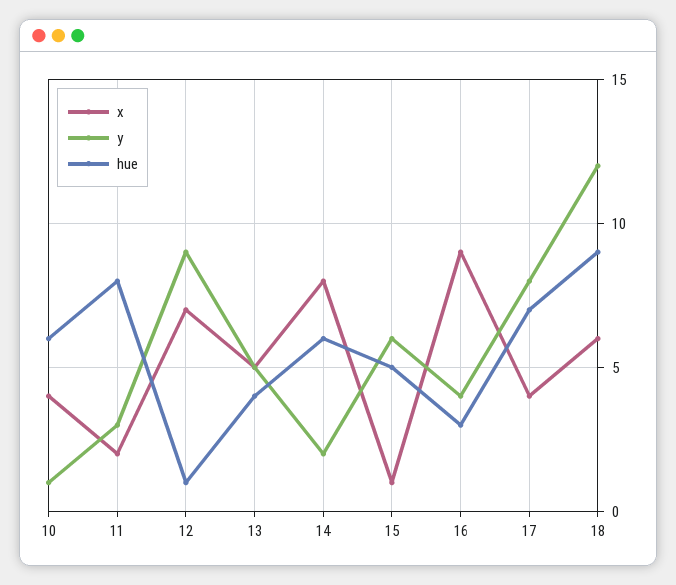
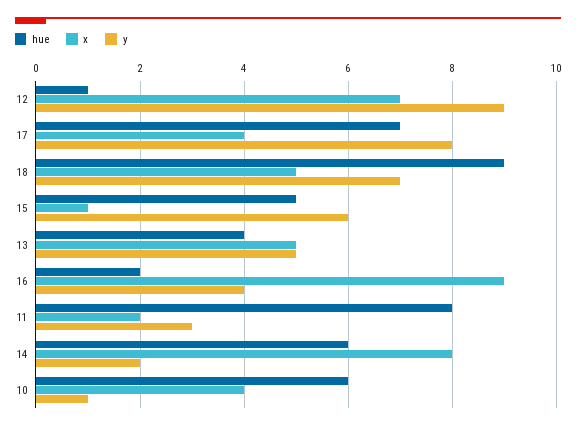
  {
    "x": {
      "10": 4,
      "11": 2,
      "12": 7,
      "13": 5,
      "14": 8,
      "15": 1,
      "16": 9,
      "17": 4,
-     "18": 6
+     "18": 5
    },
    "y": {
      "10": 1,
      "11": 3,
      "12": 9,
      "13": 5,
      "14": 2,
      "15": 6,
      "16": 4,
      "17": 8,
-     "18": 12
+     "18": 7
    },
    "hue": {
      "10": 6,
      "11": 8,
      "12": 1,
      "13": 4,
      "14": 6,
      "15": 5,
-     "16": 3,
+     "16": 2,
      "17": 7,
      "18": 9
    }
  }

